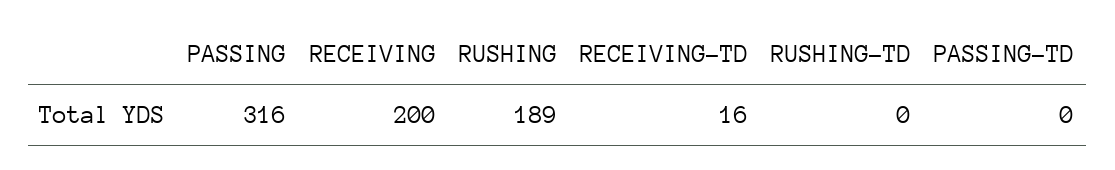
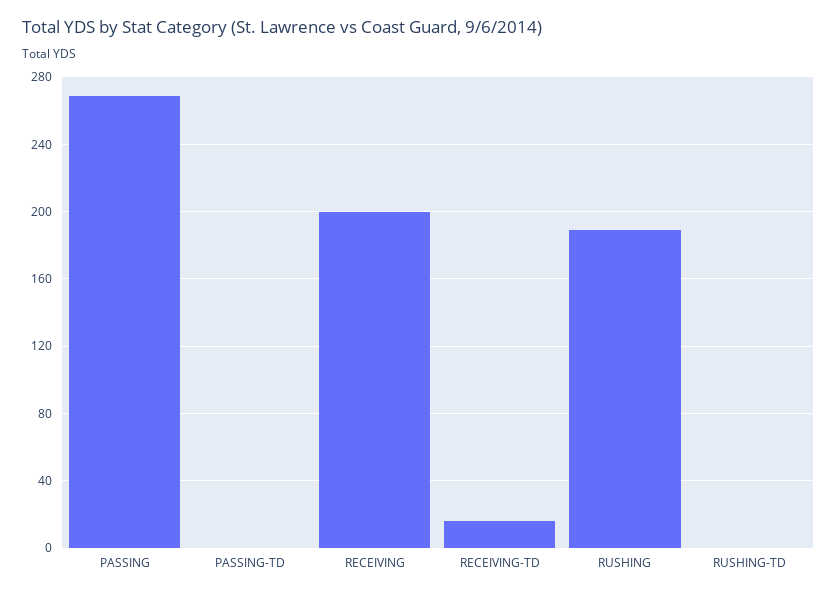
  {
-   "PASSING": 316,
+   "PASSING": 270,
    "RECEIVING": 200,
    "RUSHING": 189,
    "RECEIVING-TD": 16,
    "RUSHING-TD": 0,
    "PASSING-TD": 0
  }

